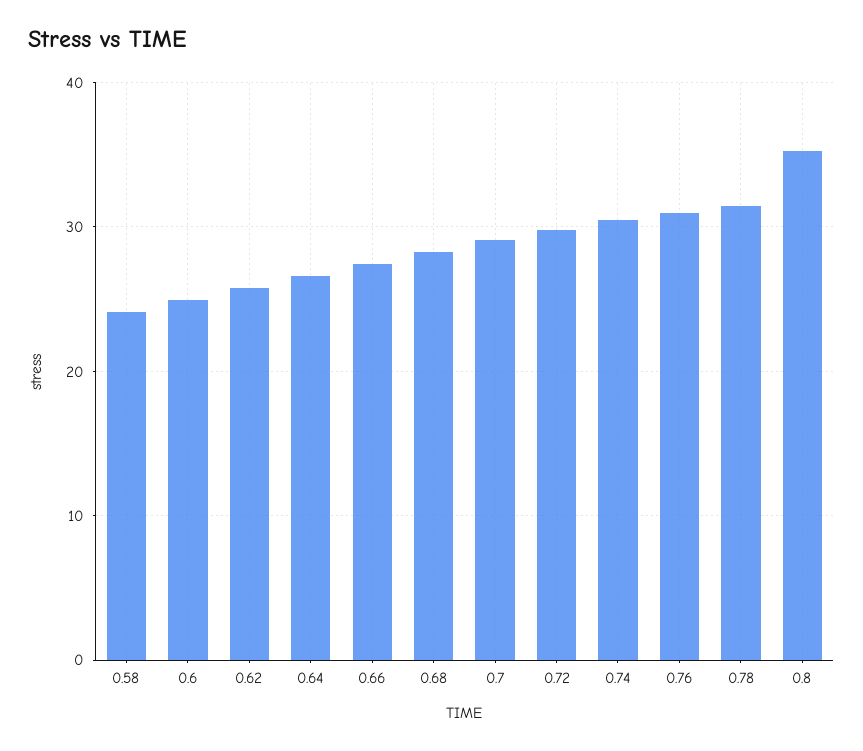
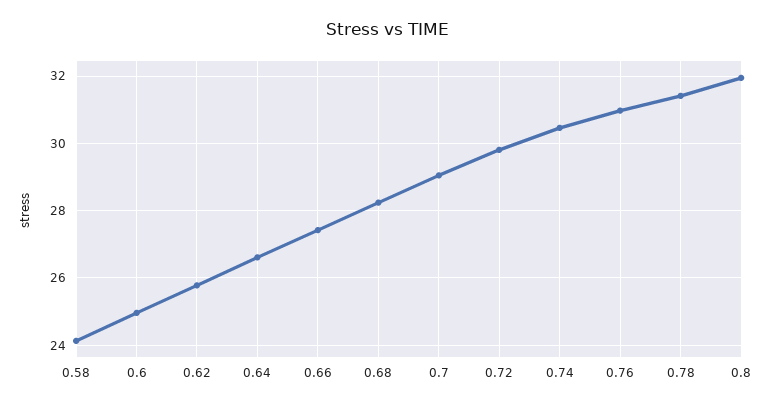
  {
    "0.58": 24.2,
    "0.6": 25,
    "0.62": 25.8,
    "0.64": 26.6,
    "0.66": 27.4,
    "0.68": 28.2,
    "0.7": 29,
    "0.72": 29.8,
    "0.74": 30.4,
    "0.76": 31,
    "0.78": 31.4,
-   "0.8": 35
+   "0.8": 32
  }

